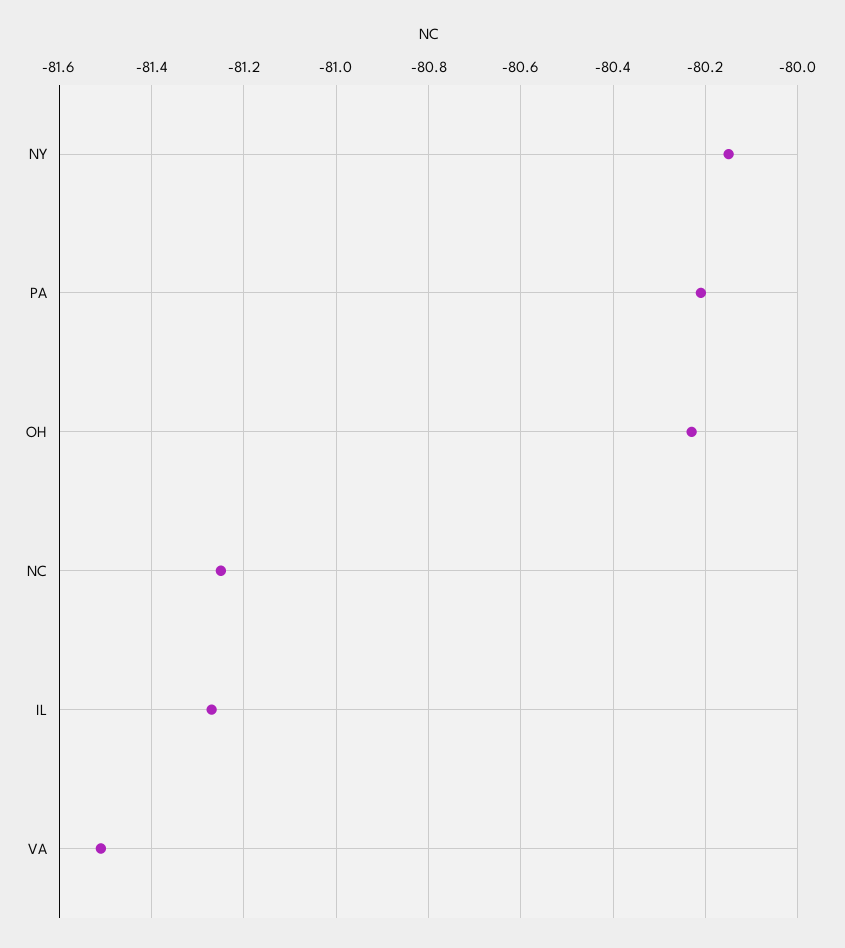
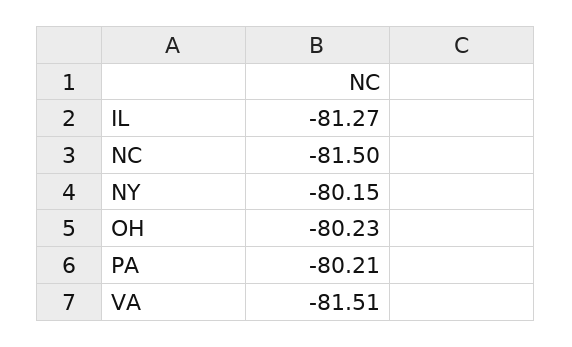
  {
    "NY": -80.15,
    "PA": -80.21,
    "OH": -80.23,
-   "NC": -81.25,
+   "NC": -81.5,
    "IL": -81.27,
    "VA": -81.51
  }

